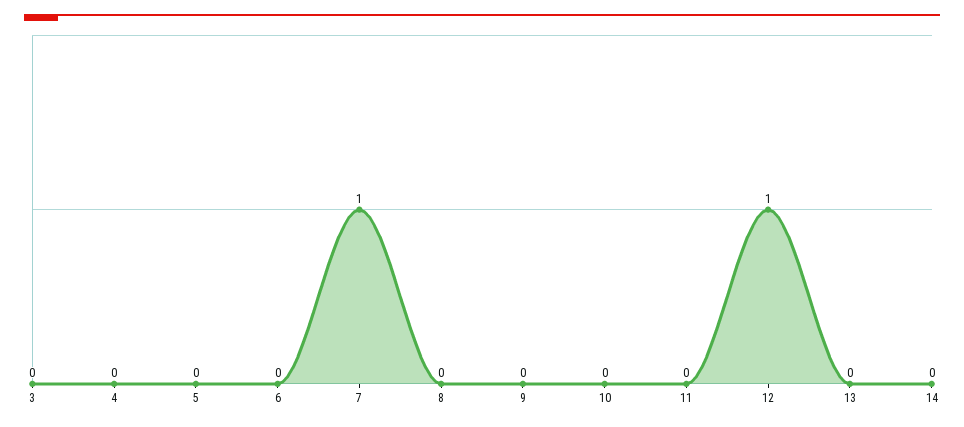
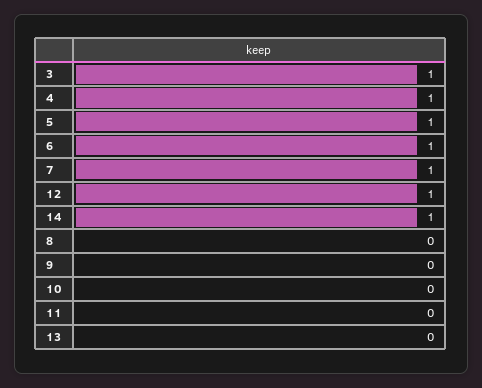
  {
-   "3": 0,
+   "3": 1,
-   "4": 0,
+   "4": 1,
-   "5": 0,
+   "5": 1,
-   "6": 0,
+   "6": 1,
    "7": 1,
    "8": 0,
    "9": 0,
    "10": 0,
    "11": 0,
    "12": 1,
    "13": 0,
-   "14": 0
+   "14": 1
  }

